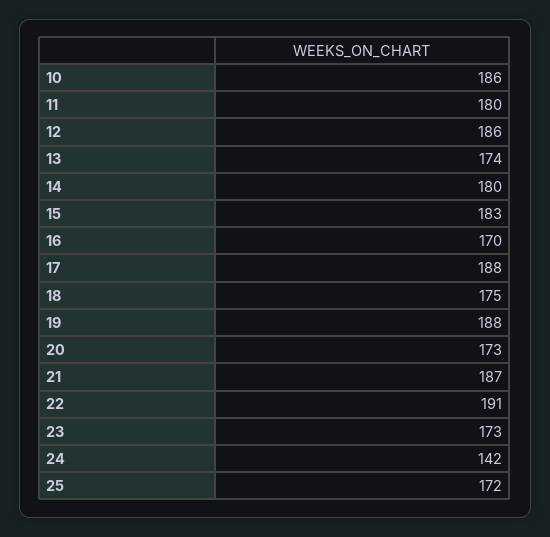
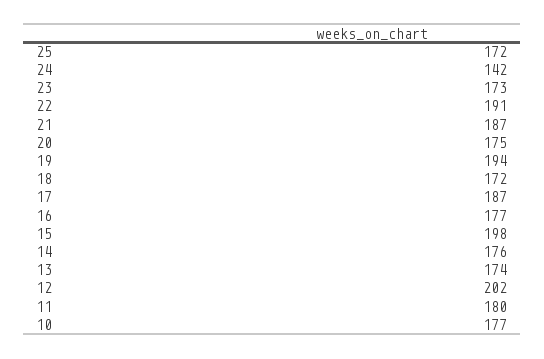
  {
-   "10": 186,
+   "10": 177,
    "11": 180,
-   "12": 186,
+   "12": 202,
    "13": 174,
-   "14": 180,
+   "14": 176,
-   "15": 183,
+   "15": 198,
-   "16": 170,
+   "16": 177,
-   "17": 188,
+   "17": 187,
-   "18": 175,
+   "18": 172,
-   "19": 188,
+   "19": 194,
-   "20": 173,
+   "20": 175,
    "21": 187,
    "22": 191,
    "23": 173,
    "24": 142,
    "25": 172
  }

